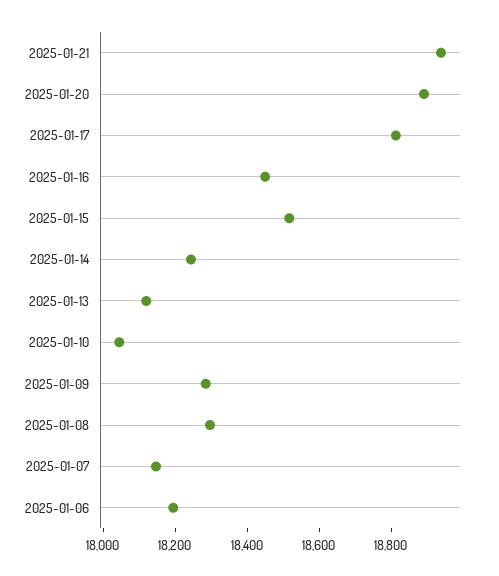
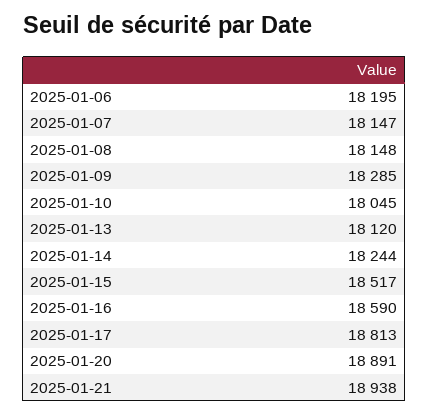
  {
    "2025-01-21": 18938,
    "2025-01-20": 18891,
    "2025-01-17": 18813,
-   "2025-01-16": 18450,
+   "2025-01-16": 18590,
    "2025-01-15": 18517,
    "2025-01-14": 18244,
    "2025-01-13": 18120,
    "2025-01-10": 18045,
    "2025-01-09": 18285,
-   "2025-01-08": 18300,
+   "2025-01-08": 18148,
    "2025-01-07": 18147,
    "2025-01-06": 18195
  }

